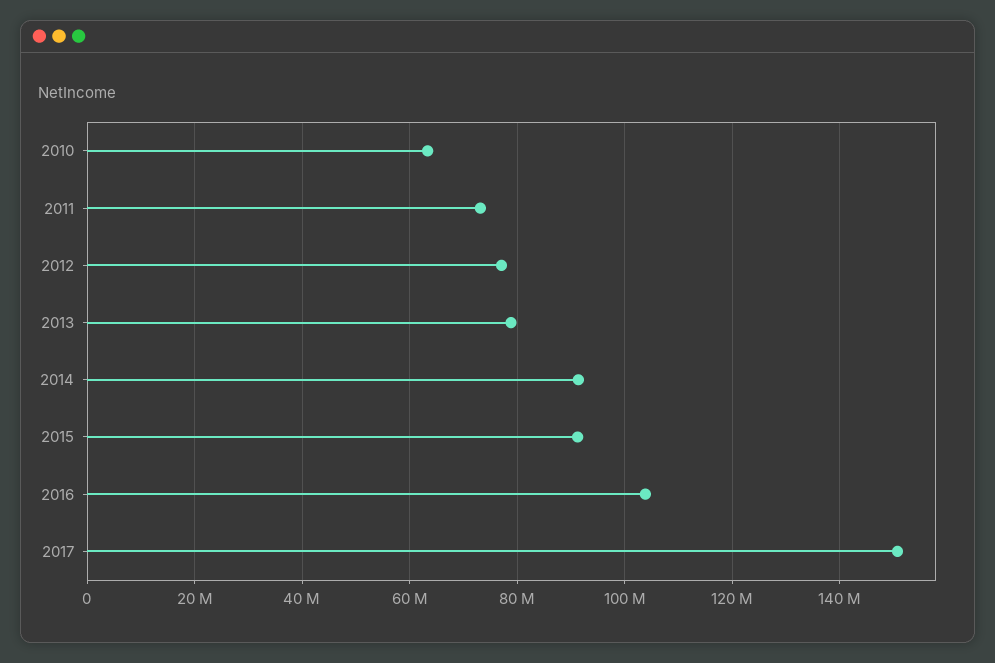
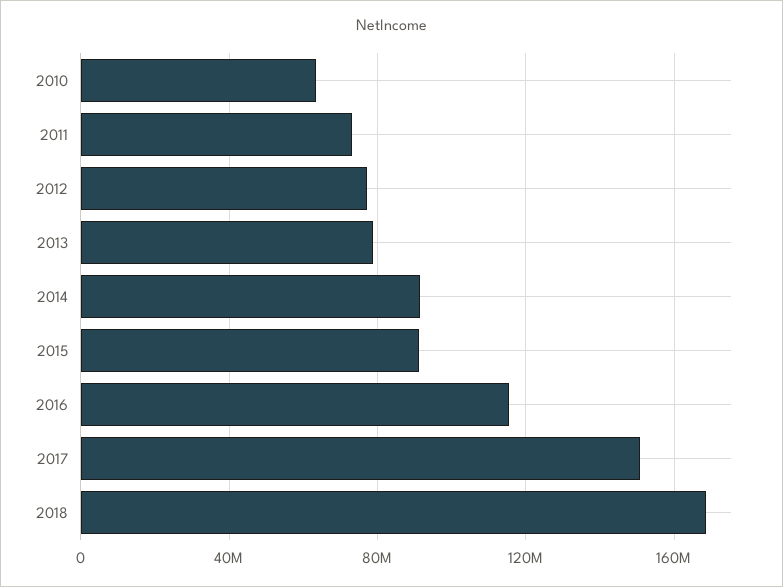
  {
    "2010": 64000000,
    "2011": 74000000,
    "2012": 78000000,
    "2013": 78000000,
    "2014": 92000000,
    "2015": 92000000,
-   "2016": 104000000,
+   "2016": 115000000,
-   "2017": 150000000
+   "2017": 150000000,
+   "2018": 170000000
  }

